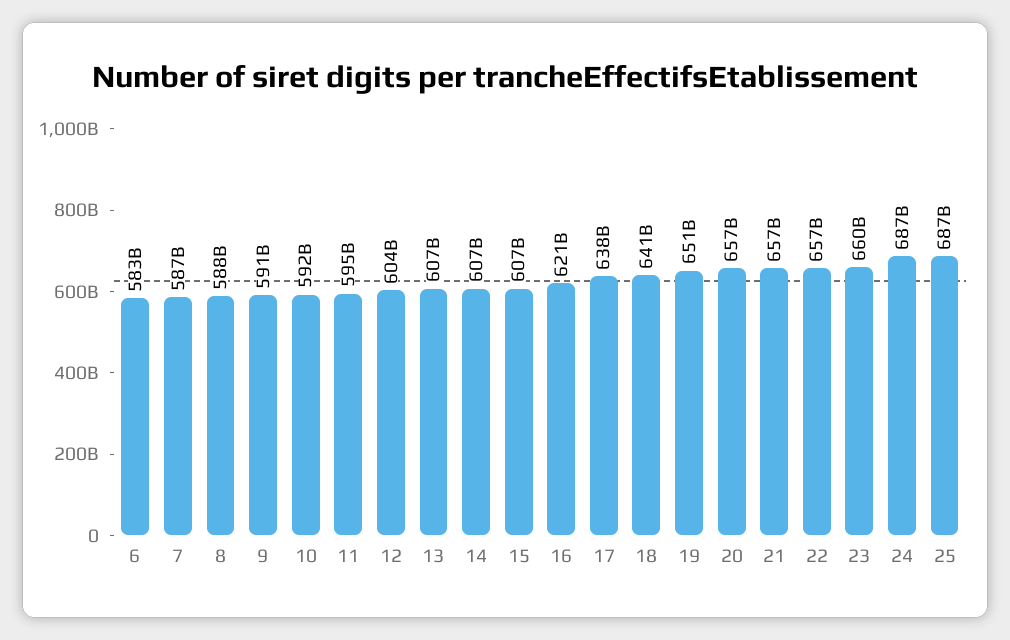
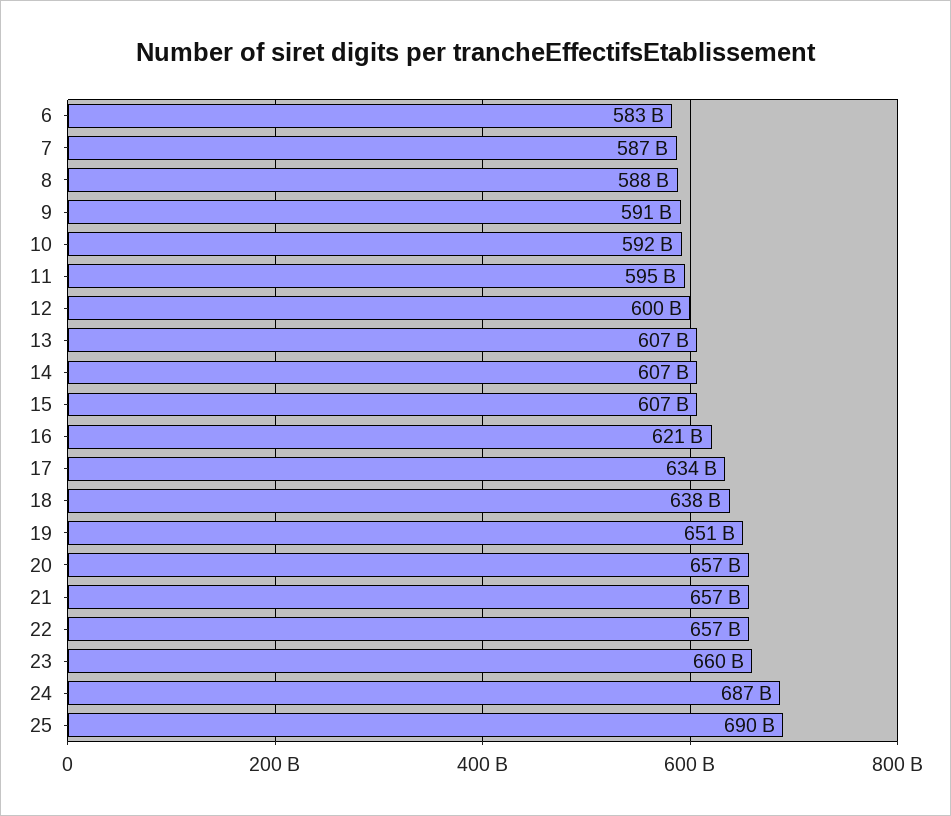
  {
    "6": 583000000000,
    "7": 587000000000,
    "8": 588000000000,
    "9": 591000000000,
    "10": 592000000000,
    "11": 595000000000,
-   "12": 604000000000,
+   "12": 600000000000,
    "13": 607000000000,
    "14": 607000000000,
    "15": 607000000000,
    "16": 621000000000,
-   "17": 638000000000,
+   "17": 634000000000,
-   "18": 641000000000,
+   "18": 638000000000,
    "19": 651000000000,
    "20": 657000000000,
    "21": 657000000000,
    "22": 657000000000,
    "23": 660000000000,
    "24": 687000000000,
-   "25": 687000000000
+   "25": 690000000000
  }

